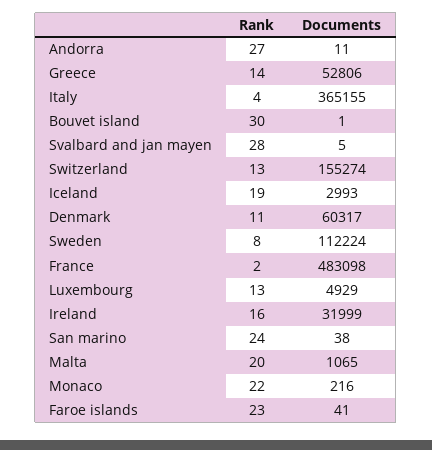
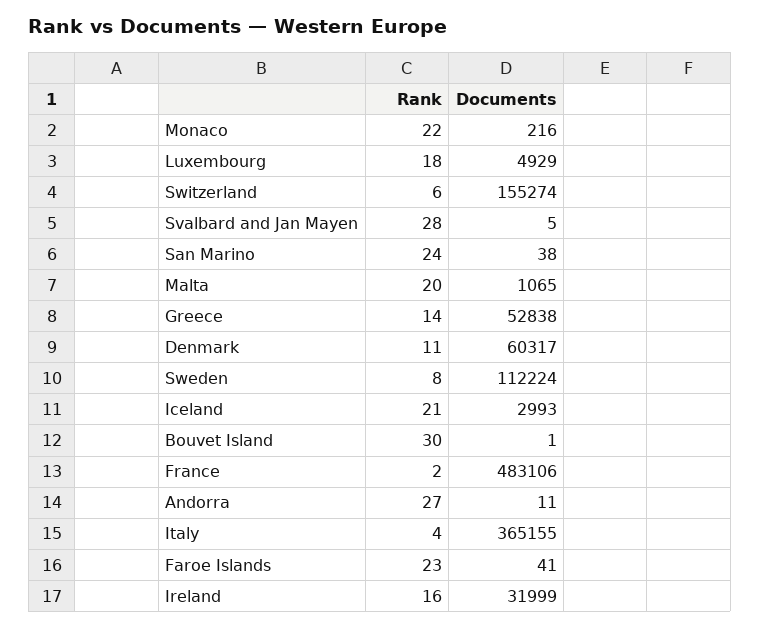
  {
    "Rank": {
      "Andorra": 27,
      "Greece": 14,
      "Italy": 4,
      "Bouvet island": 30,
      "Svalbard and jan mayen": 28,
-     "Switzerland": 13,
+     "Switzerland": 6,
-     "Iceland": 19,
+     "Iceland": 21,
      "Denmark": 11,
      "Sweden": 8,
      "France": 2,
-     "Luxembourg": 13,
+     "Luxembourg": 18,
      "Ireland": 16,
      "San marino": 24,
      "Malta": 20,
      "Monaco": 22,
      "Faroe islands": 23
    },
    "Documents": {
      "Andorra": 11,
-     "Greece": 52806,
+     "Greece": 52838,
      "Italy": 365155,
      "Bouvet island": 1,
      "Svalbard and jan mayen": 5,
      "Switzerland": 155274,
      "Iceland": 2993,
      "Denmark": 60317,
      "Sweden": 112224,
-     "France": 483098,
+     "France": 483106,
      "Luxembourg": 4929,
      "Ireland": 31999,
      "San marino": 38,
      "Malta": 1065,
      "Monaco": 216,
      "Faroe islands": 41
    }
  }

